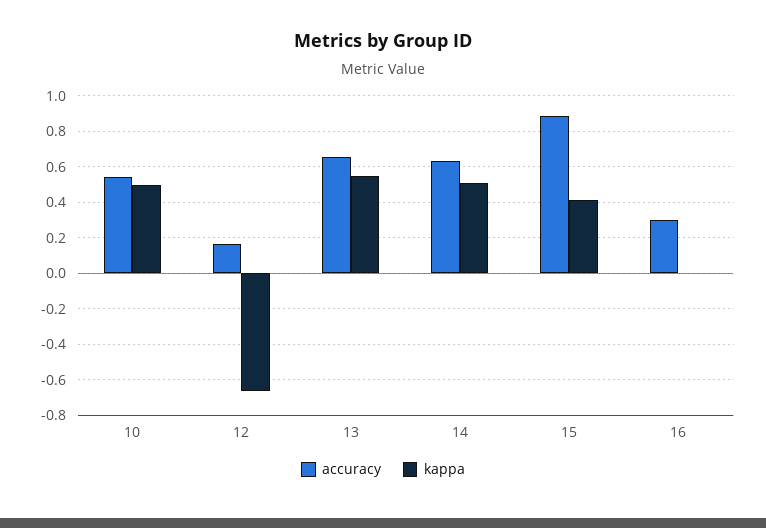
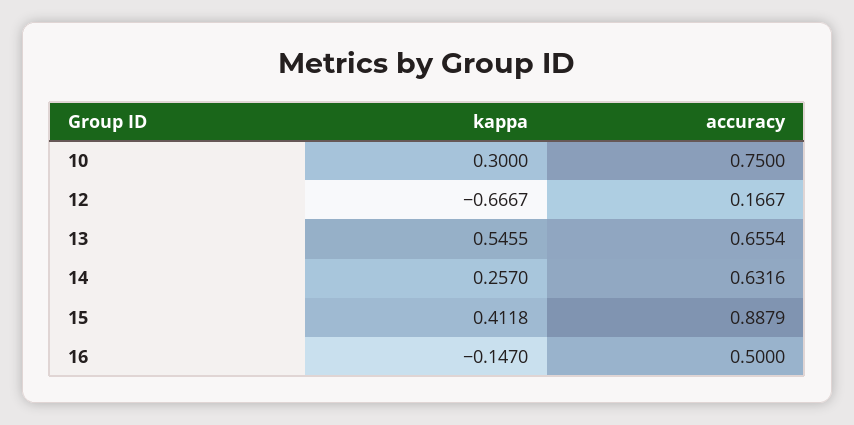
  {
    "accuracy": {
-     "10": 0.55,
+     "10": 0.75,
      "12": 0.1667,
      "13": 0.6554,
      "14": 0.6316,
      "15": 0.8879,
-     "16": 0.3
+     "16": 0.5
    },
    "kappa": {
-     "10": 0.5,
+     "10": 0.3,
      "12": -0.6667,
      "13": 0.5455,
-     "14": 0.5,
+     "14": 0.257,
      "15": 0.4118,
-     "16": 0
+     "16": -0.147
    }
  }

